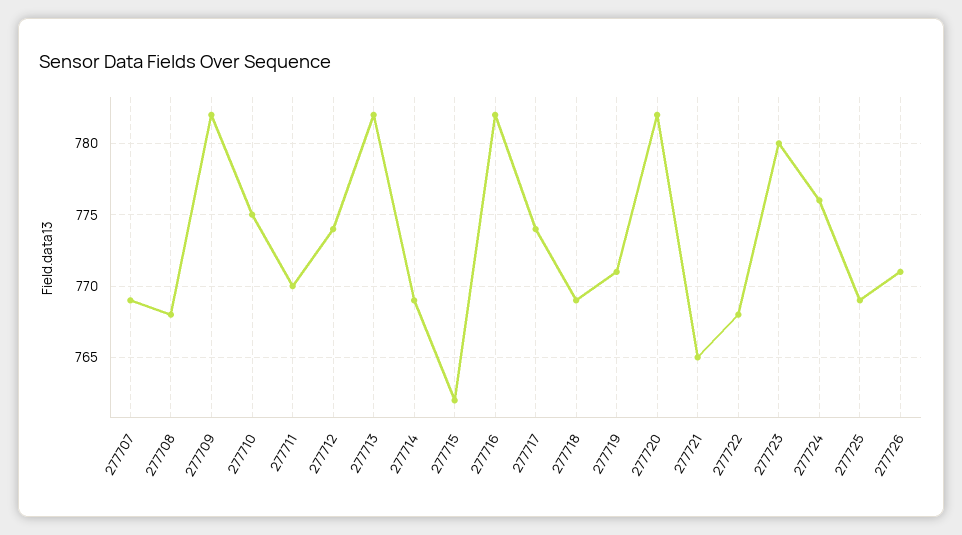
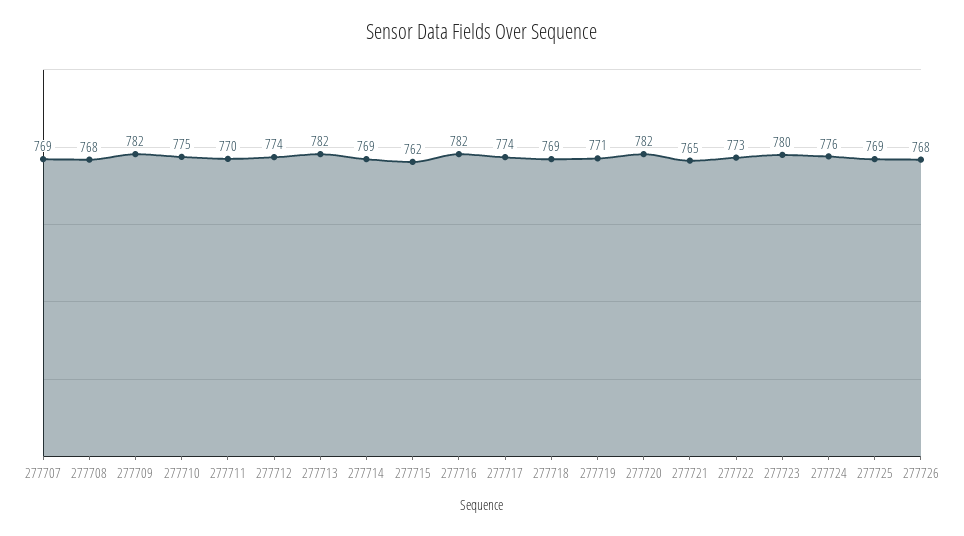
  {
    "277707": 769,
    "277708": 768,
    "277709": 782,
    "277710": 775,
    "277711": 770,
    "277712": 774,
    "277713": 782,
    "277714": 769,
    "277715": 762,
    "277716": 782,
    "277717": 774,
    "277718": 769,
    "277719": 771,
    "277720": 782,
    "277721": 765,
-   "277722": 768,
+   "277722": 773,
    "277723": 780,
    "277724": 776,
    "277725": 769,
-   "277726": 771
+   "277726": 768
  }

